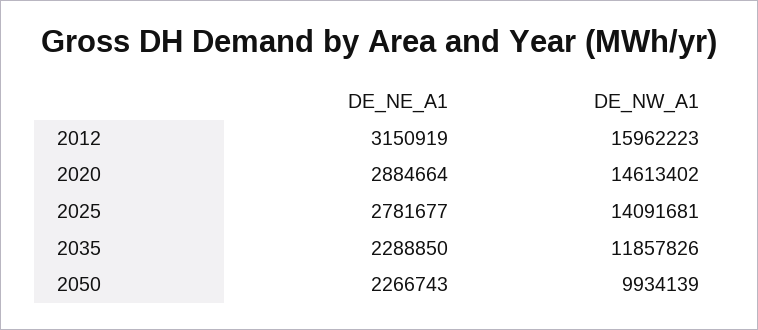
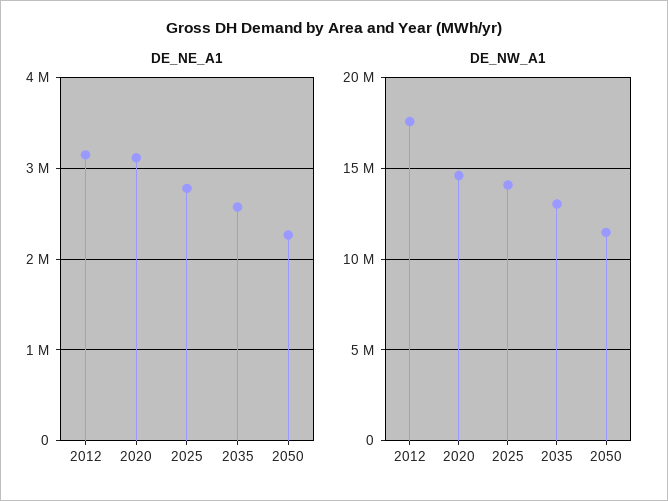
  {
    "DE_NE_A1": {
      "2012": 3150919,
-     "2020": 2884664,
+     "2020": 3100000,
      "2025": 2781677,
-     "2035": 2288850,
+     "2035": 2600000,
      "2050": 2266743
    },
    "DE_NW_A1": {
-     "2012": 15962223,
+     "2012": 17500000,
      "2020": 14613402,
      "2025": 14091681,
-     "2035": 11857826,
+     "2035": 13000000,
-     "2050": 9934139
+     "2050": 11500000
    }
  }

